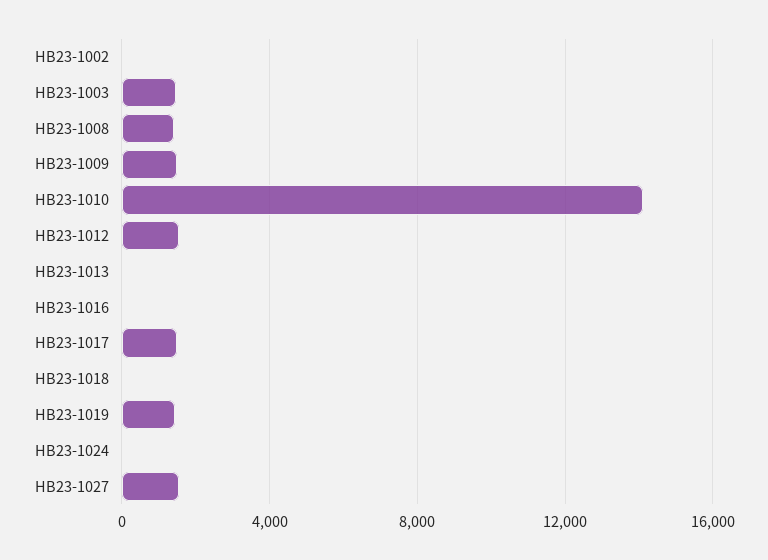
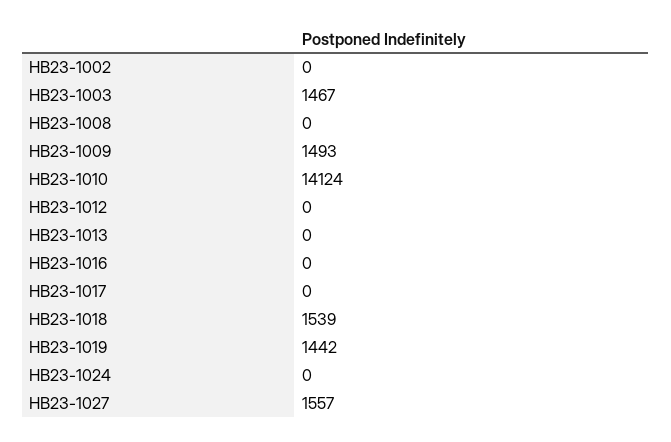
  {
    "HB23-1002": 0,
    "HB23-1003": 1467,
-   "HB23-1008": 1500,
+   "HB23-1008": 0,
    "HB23-1009": 1493,
    "HB23-1010": 14124,
-   "HB23-1012": 1500,
+   "HB23-1012": 0,
    "HB23-1013": 0,
    "HB23-1016": 0,
-   "HB23-1017": 1500,
+   "HB23-1017": 0,
-   "HB23-1018": 0,
+   "HB23-1018": 1539,
    "HB23-1019": 1442,
    "HB23-1024": 0,
    "HB23-1027": 1557
  }

